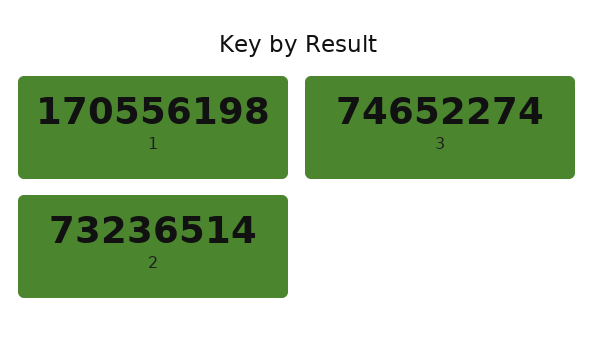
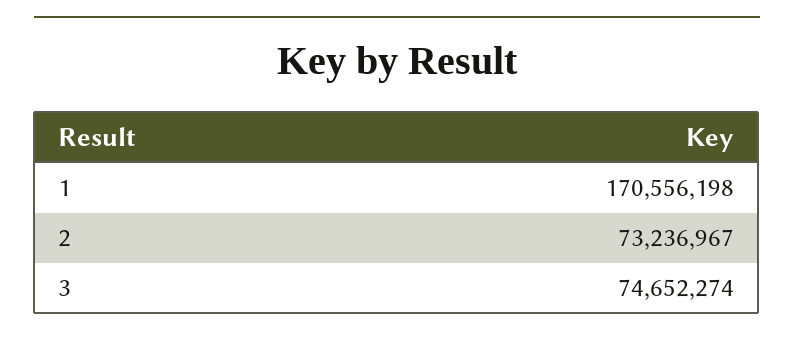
  {
    "1": 170556198,
    "3": 74652274,
-   "2": 73236514
+   "2": 73236967
  }

